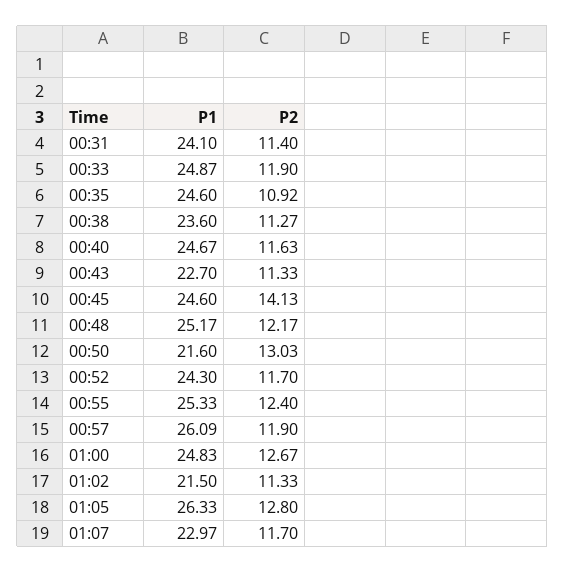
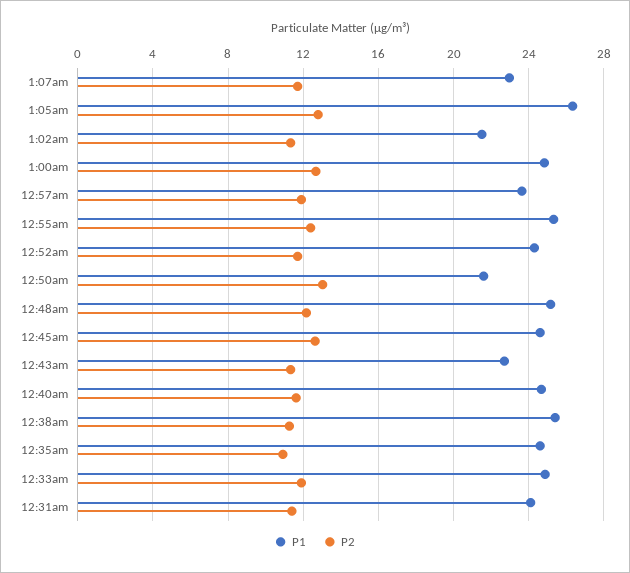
  {
    "P1": {
      "00:31": 24.1,
      "00:33": 24.87,
      "00:35": 24.6,
-     "00:38": 23.6,
+     "00:38": 25.5,
      "00:40": 24.67,
      "00:43": 22.7,
      "00:45": 24.6,
      "00:48": 25.17,
      "00:50": 21.6,
      "00:52": 24.3,
      "00:55": 25.33,
-     "00:57": 26.09,
+     "00:57": 23.5,
      "01:00": 24.83,
      "01:02": 21.5,
      "01:05": 26.33,
      "01:07": 22.97
    },
    "P2": {
      "00:31": 11.4,
      "00:33": 11.9,
      "00:35": 10.92,
      "00:38": 11.27,
      "00:40": 11.63,
      "00:43": 11.33,
-     "00:45": 14.13,
+     "00:45": 12.5,
      "00:48": 12.17,
      "00:50": 13.03,
      "00:52": 11.7,
      "00:55": 12.4,
      "00:57": 11.9,
      "01:00": 12.67,
      "01:02": 11.33,
      "01:05": 12.8,
      "01:07": 11.7
    }
  }

